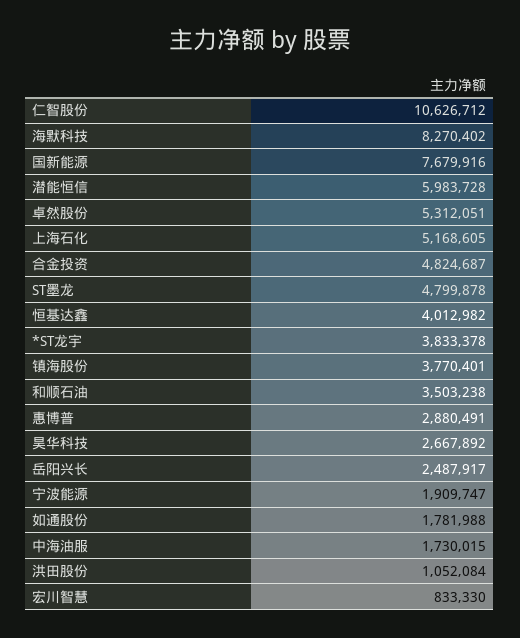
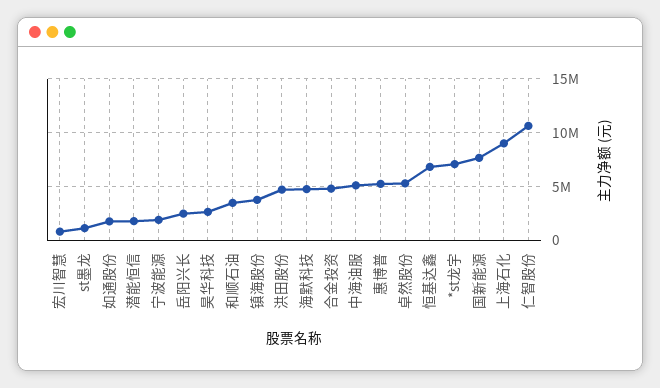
  {
    "仁智股份": 10626712,
-   "海默科技": 8270402,
+   "海默科技": 5000000,
    "国新能源": 7679916,
-   "潜能恒信": 5983728,
+   "潜能恒信": 2000000,
    "卓然股份": 5312051,
-   "上海石化": 5168605,
+   "上海石化": 9000000,
    "合金投资": 4824687,
-   "ST墨龙": 4799878,
+   "ST墨龙": 1000000,
-   "恒基达鑫": 4012982,
+   "恒基达鑫": 7000000,
-   "*ST龙宇": 3833378,
+   "*ST龙宇": 7000000,
    "镇海股份": 3770401,
    "和顺石油": 3503238,
-   "惠博普": 2880491,
+   "惠博普": 5000000,
    "昊华科技": 2667892,
    "岳阳兴长": 2487917,
    "宁波能源": 1909747,
    "如通股份": 1781988,
-   "中海油服": 1730015,
+   "中海油服": 5000000,
-   "洪田股份": 1052084,
+   "洪田股份": 5000000,
    "宏川智慧": 833330
  }

